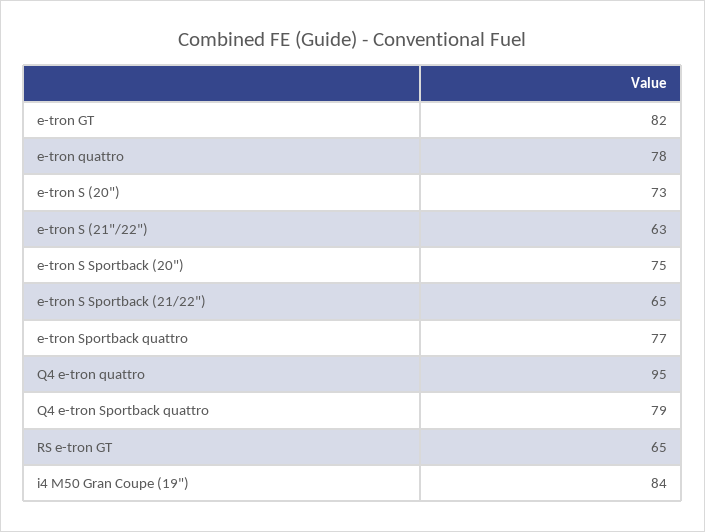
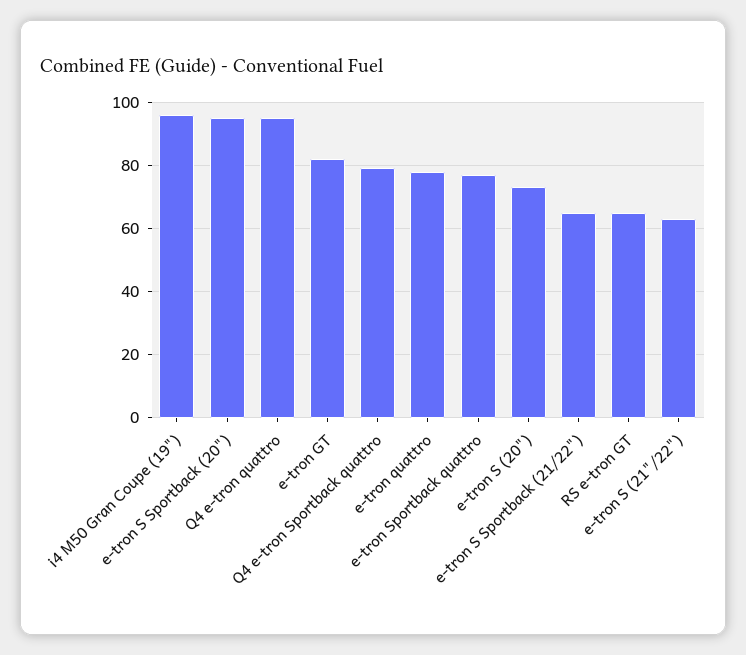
  {
    "e-tron GT": 82,
    "e-tron quattro": 78,
    "e-tron S (20\")": 73,
    "e-tron S (21\"/22\")": 63,
-   "e-tron S Sportback (20\")": 75,
+   "e-tron S Sportback (20\")": 95,
    "e-tron S Sportback (21/22\")": 65,
    "e-tron Sportback quattro": 77,
    "Q4 e-tron quattro": 95,
    "Q4 e-tron Sportback quattro": 79,
    "RS e-tron GT": 65,
-   "i4 M50 Gran Coupe (19\")": 84
+   "i4 M50 Gran Coupe (19\")": 95
  }

